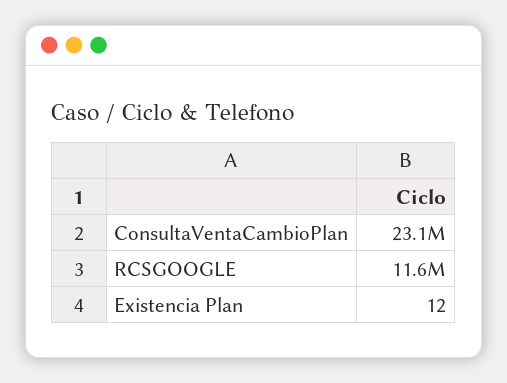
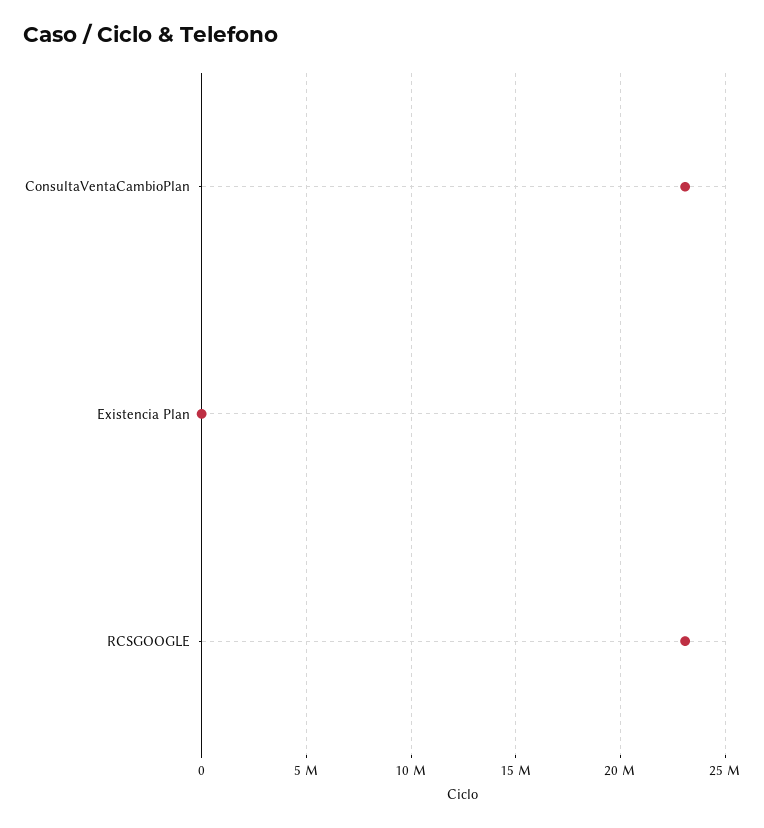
  {
    "ConsultaVentaCambioPlan": 23100000,
-   "RCSGOOGLE": 11600000,
+   "RCSGOOGLE": 23000000,
    "Existencia Plan": 12
  }

